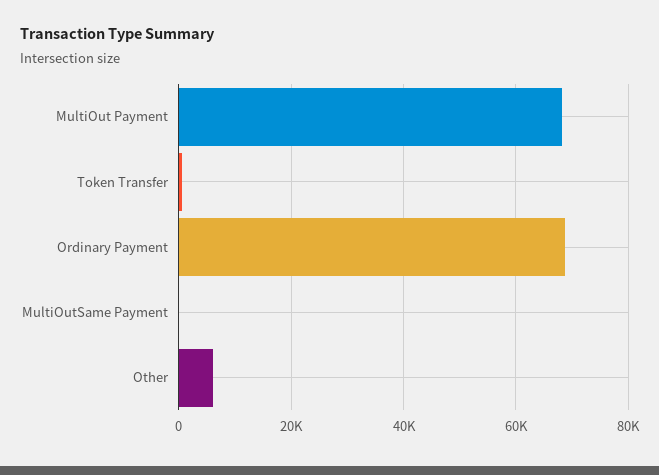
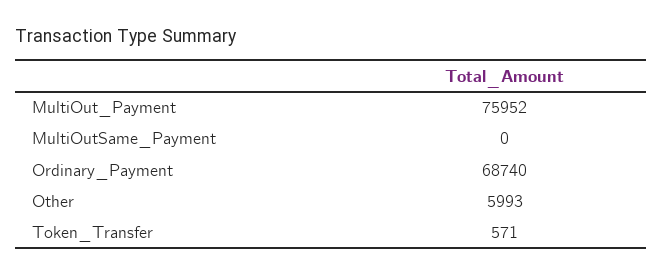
  {
-   "MultiOut Payment": 68000,
+   "MultiOut Payment": 75952,
    "Token Transfer": 571,
    "Ordinary Payment": 68740,
    "MultiOutSame Payment": 0,
    "Other": 5993
  }

